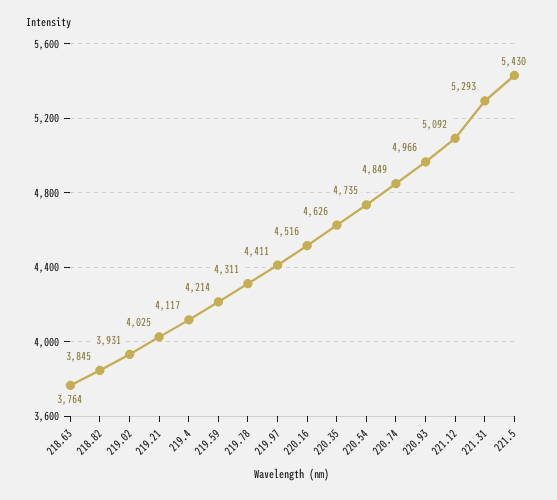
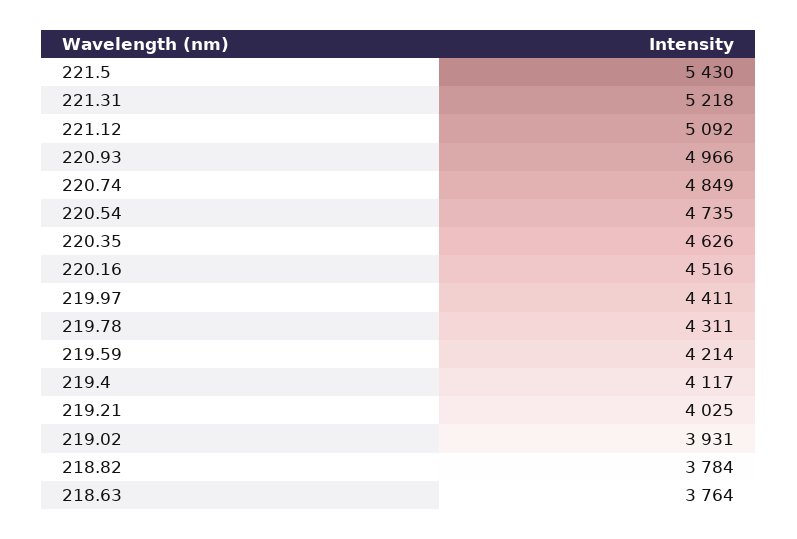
  {
    "218.63": 3764,
-   "218.82": 3845,
+   "218.82": 3784,
    "219.02": 3931,
    "219.21": 4025,
    "219.4": 4117,
    "219.59": 4214,
    "219.78": 4311,
    "219.97": 4411,
    "220.16": 4516,
    "220.35": 4626,
    "220.54": 4735,
    "220.74": 4849,
    "220.93": 4966,
    "221.12": 5092,
-   "221.31": 5293,
+   "221.31": 5218,
    "221.5": 5430
  }

